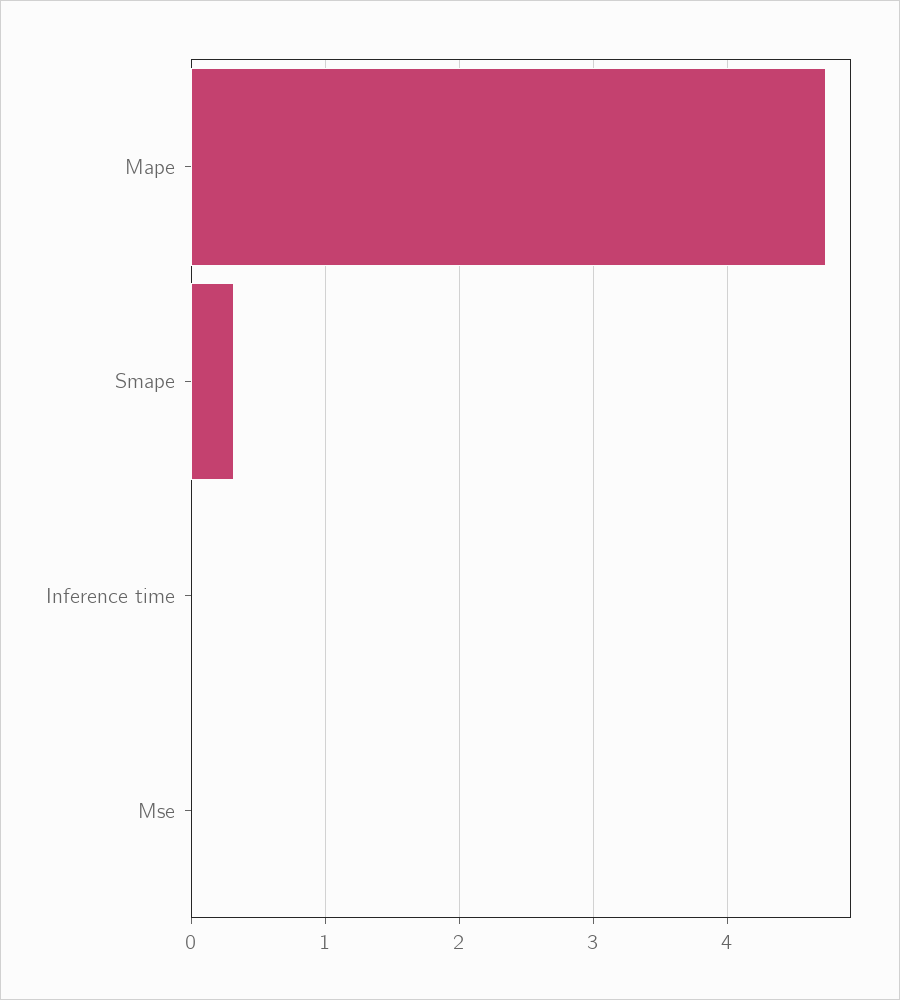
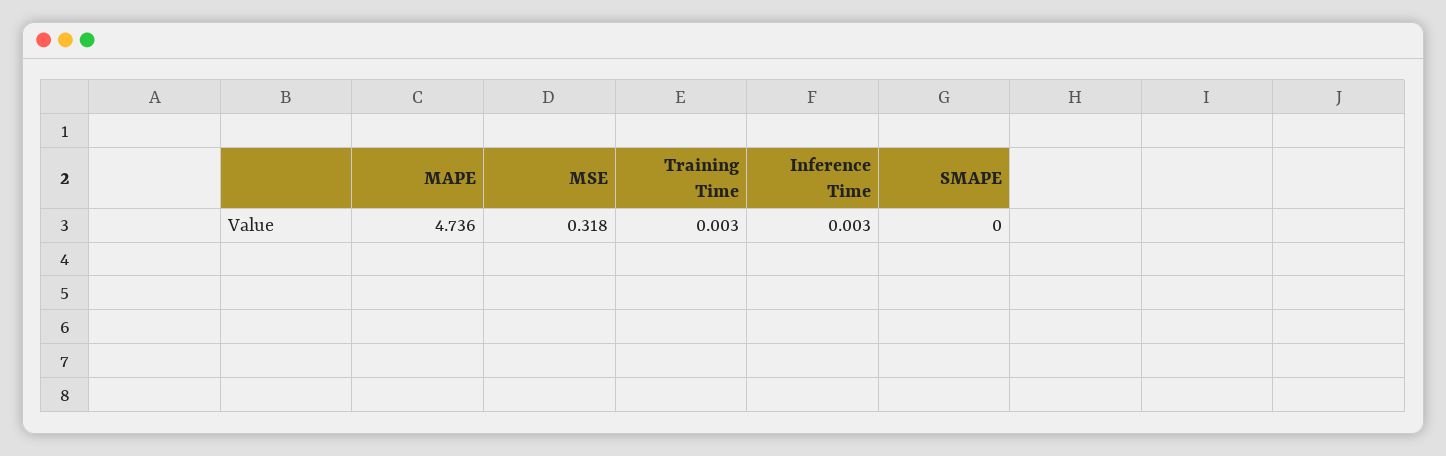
  {
    "Mape": 4.736,
-   "Smape": 0.3,
+   "Smape": 0,
    "Inference time": 0.003,
-   "Mse": 0
+   "Mse": 0.318,
+   "Training Time": 0.003
  }

